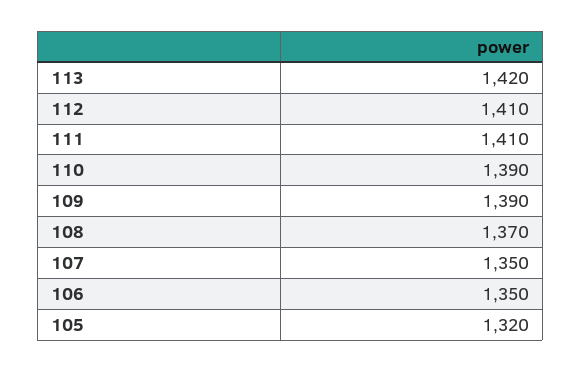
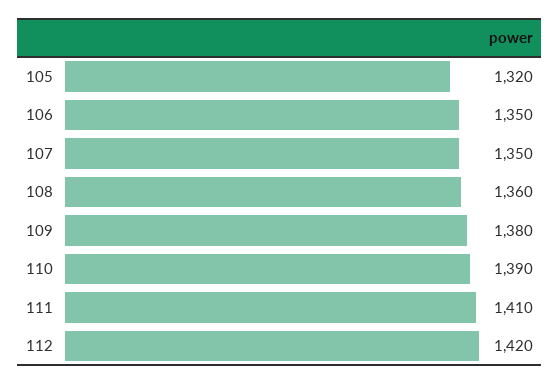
  {
-   "113": 1420,
-   "112": 1410,
+   "112": 1420,
    "111": 1410,
    "110": 1390,
-   "109": 1390,
+   "109": 1380,
-   "108": 1370,
+   "108": 1360,
    "107": 1350,
    "106": 1350,
    "105": 1320
  }

